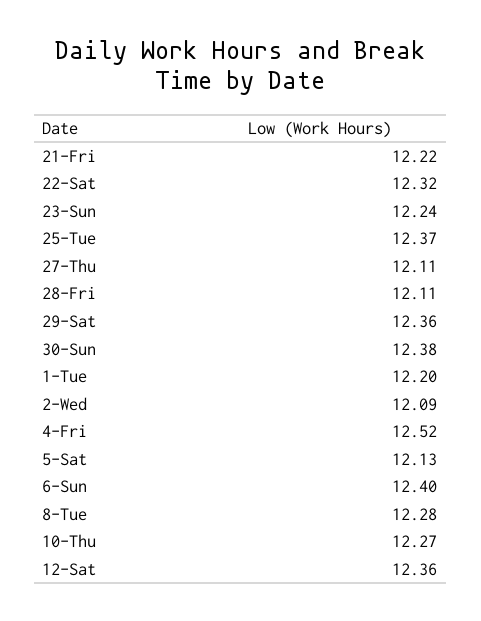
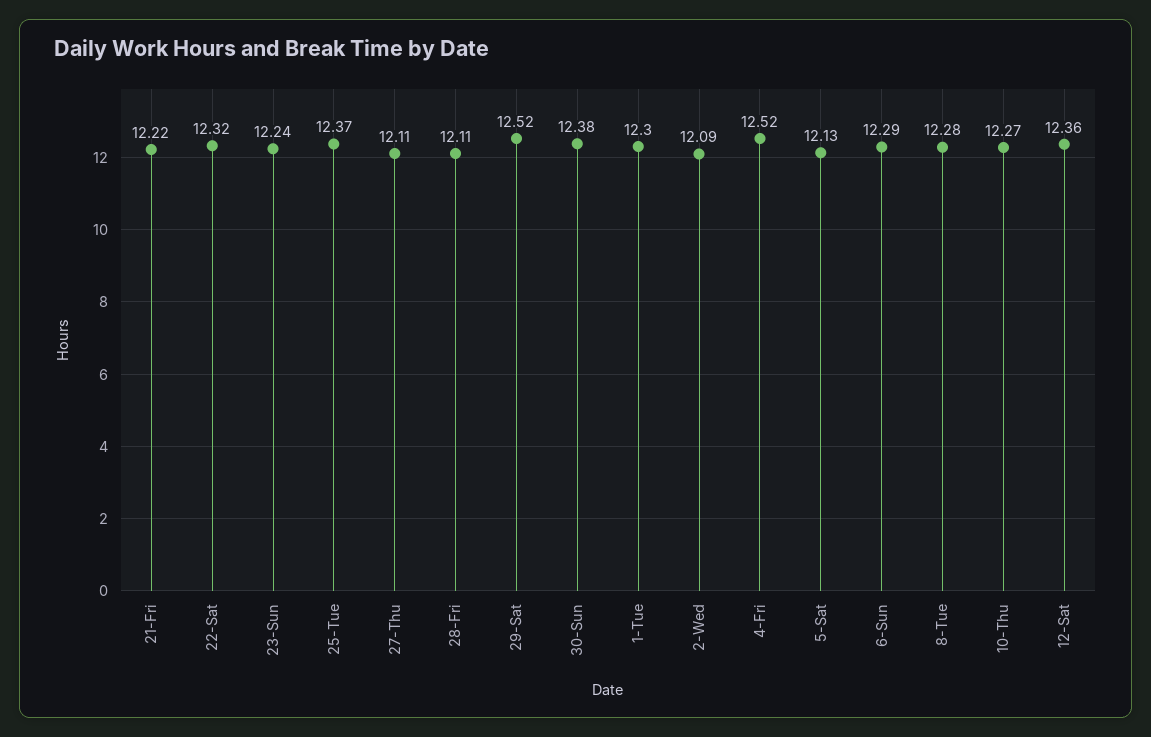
  {
    "21-Fri": 12.22,
    "22-Sat": 12.32,
    "23-Sun": 12.24,
    "25-Tue": 12.37,
    "27-Thu": 12.11,
    "28-Fri": 12.11,
-   "29-Sat": 12.36,
+   "29-Sat": 12.52,
    "30-Sun": 12.38,
-   "1-Tue": 12.2,
+   "1-Tue": 12.3,
    "2-Wed": 12.09,
    "4-Fri": 12.52,
    "5-Sat": 12.13,
-   "6-Sun": 12.4,
+   "6-Sun": 12.29,
    "8-Tue": 12.28,
    "10-Thu": 12.27,
    "12-Sat": 12.36
  }

